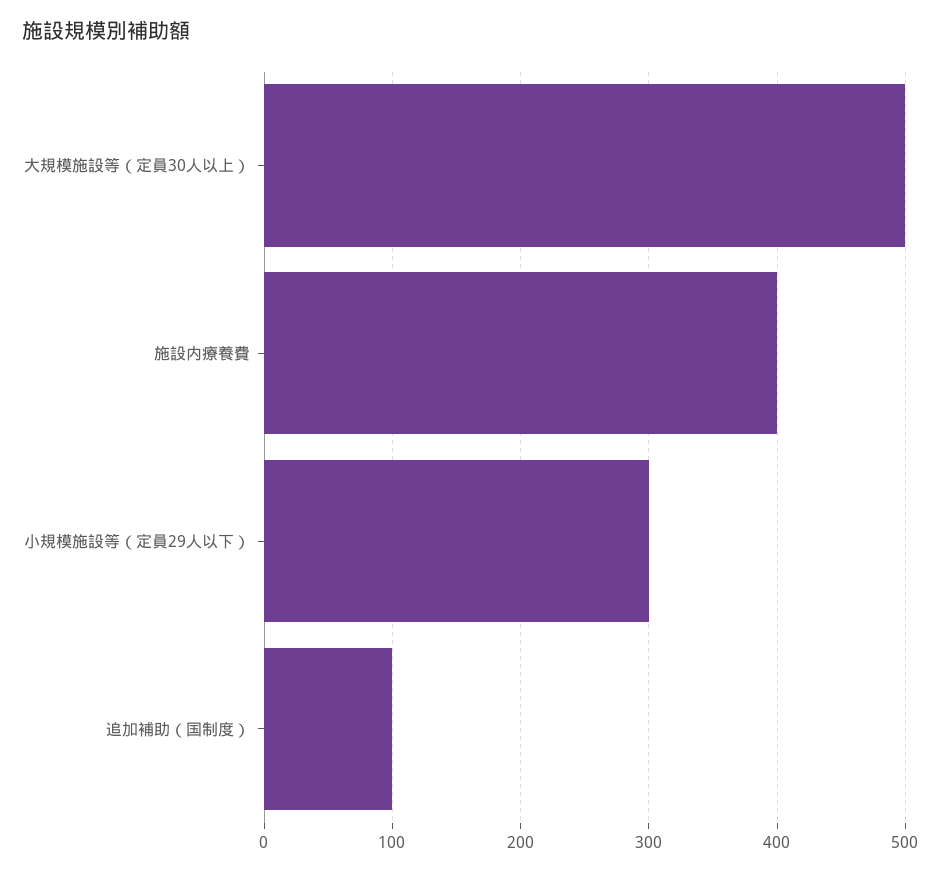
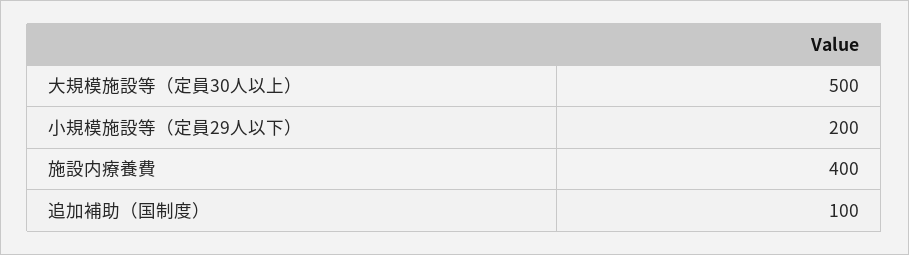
  {
    "大規模施設等（定員30人以上）": 500,
    "施設内療養費": 400,
-   "小規模施設等（定員29人以下）": 300,
+   "小規模施設等（定員29人以下）": 200,
    "追加補助（国制度）": 100
  }

